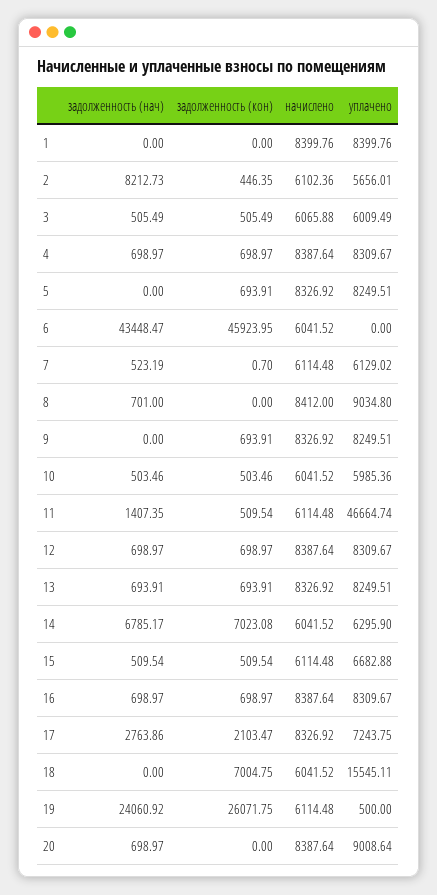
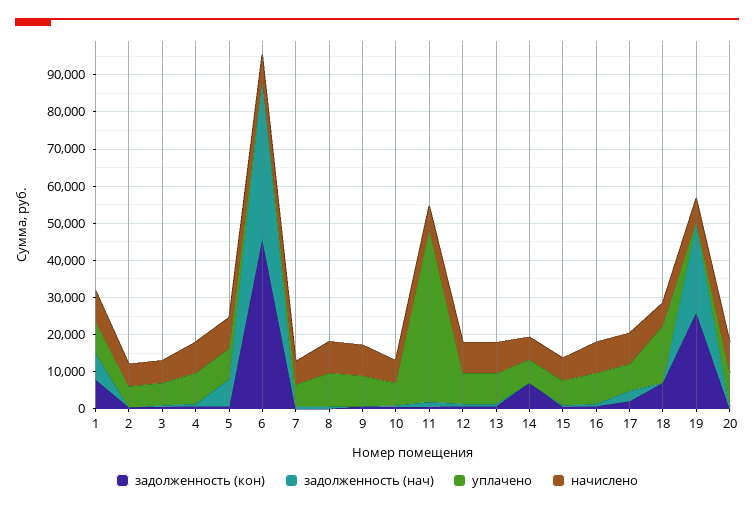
  {
    "задолженность (нач)": {
-     "1": 0,
+     "1": 7500,
-     "2": 8212.73,
+     "2": 0,
      "3": 505.49,
      "4": 698.97,
-     "5": 0,
+     "5": 7500,
      "6": 43448.47,
      "7": 523.19,
      "8": 701,
      "9": 0,
      "10": 503.46,
      "11": 1407.35,
      "12": 698.97,
      "13": 693.91,
-     "14": 6785.17,
+     "14": 0,
      "15": 509.54,
      "16": 698.97,
      "17": 2763.86,
      "18": 0,
      "19": 24060.92,
      "20": 698.97
    },
    "задолженность (кон)": {
-     "1": 0,
+     "1": 7500,
      "2": 446.35,
      "3": 505.49,
      "4": 698.97,
      "5": 693.91,
      "6": 45923.95,
      "7": 0.7,
      "8": 0,
      "9": 693.91,
      "10": 503.46,
      "11": 509.54,
      "12": 698.97,
      "13": 693.91,
      "14": 7023.08,
      "15": 509.54,
      "16": 698.97,
      "17": 2103.47,
      "18": 7004.75,
      "19": 26071.75,
      "20": 0
    },
    "начислено": {
      "1": 8399.76,
      "2": 6102.36,
      "3": 6065.88,
      "4": 8387.64,
      "5": 8326.92,
      "6": 6041.52,
      "7": 6114.48,
      "8": 8412,
      "9": 8326.92,
      "10": 6041.52,
      "11": 6114.48,
      "12": 8387.64,
      "13": 8326.92,
      "14": 6041.52,
      "15": 6114.48,
      "16": 8387.64,
      "17": 8326.92,
      "18": 6041.52,
      "19": 6114.48,
      "20": 8387.64
    },
    "уплачено": {
      "1": 8399.76,
      "2": 5656.01,
      "3": 6009.49,
      "4": 8309.67,
      "5": 8249.51,
      "6": 0,
      "7": 6129.02,
      "8": 9034.8,
      "9": 8249.51,
      "10": 5985.36,
      "11": 46664.74,
      "12": 8309.67,
      "13": 8249.51,
      "14": 6295.9,
      "15": 6682.88,
      "16": 8309.67,
      "17": 7243.75,
      "18": 15545.11,
      "19": 500,
      "20": 9008.64
    }
  }

